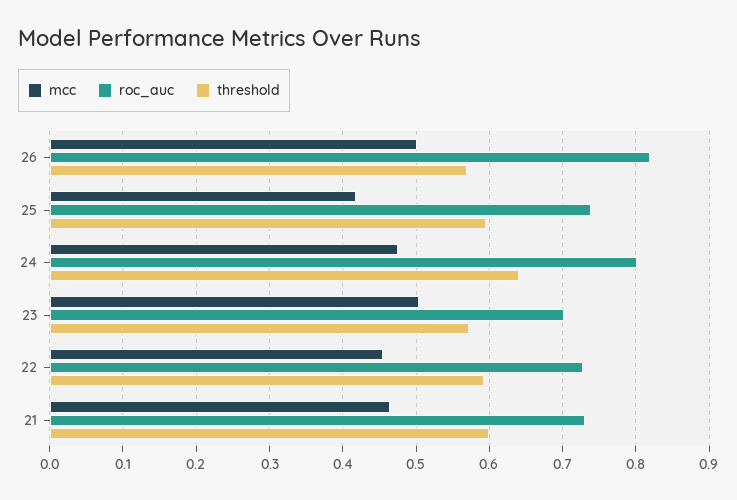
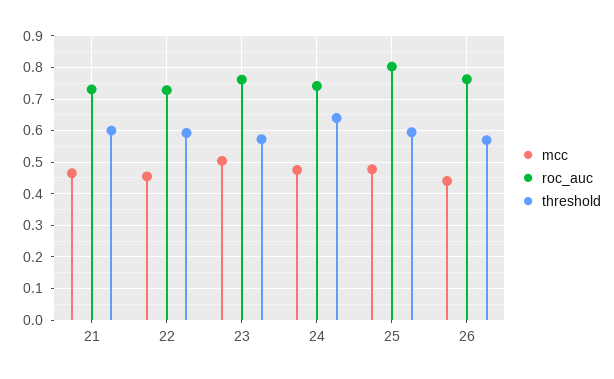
  {
    "mcc": {
-     "26": 0.5,
+     "26": 0.44,
-     "25": 0.42,
+     "25": 0.48,
      "24": 0.48,
      "23": 0.5,
      "22": 0.46,
      "21": 0.46
    },
    "roc_auc": {
-     "26": 0.82,
+     "26": 0.76,
-     "25": 0.74,
+     "25": 0.8,
-     "24": 0.8,
+     "24": 0.74,
-     "23": 0.7,
+     "23": 0.76,
      "22": 0.73,
      "21": 0.73
    },
    "threshold": {
      "26": 0.57,
      "25": 0.6,
      "24": 0.64,
      "23": 0.57,
      "22": 0.59,
      "21": 0.6
    }
  }

